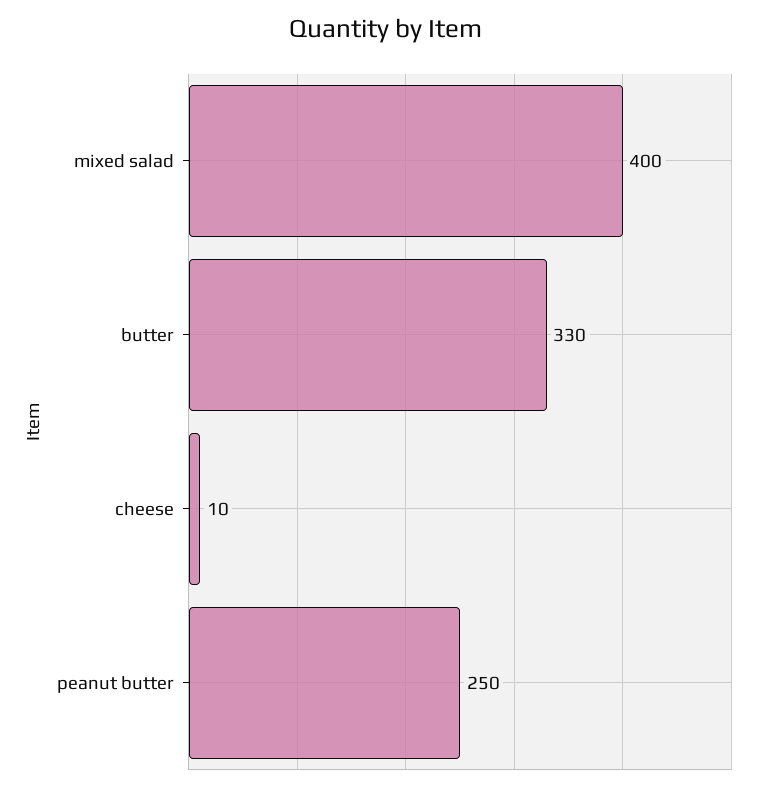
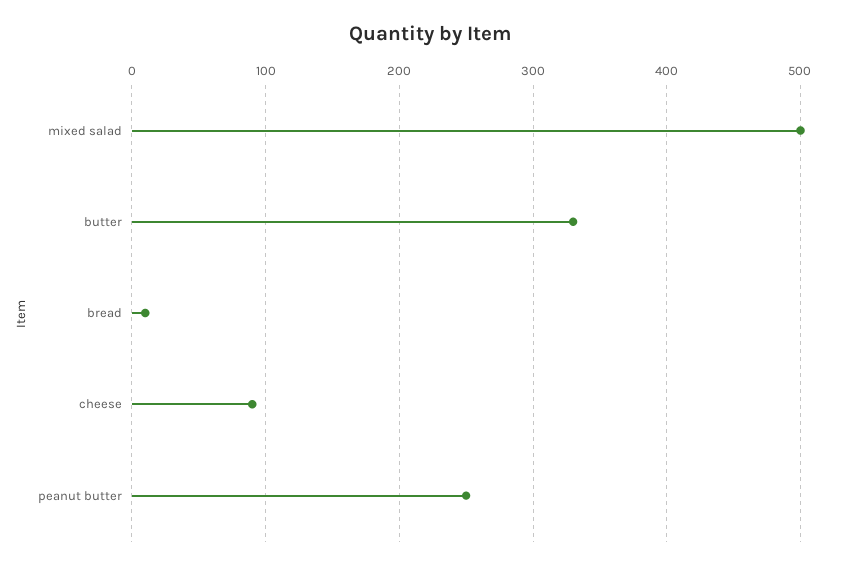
  {
-   "mixed salad": 400,
+   "mixed salad": 500,
    "butter": 330,
-   "cheese": 10,
+   "cheese": 90,
-   "peanut butter": 250
+   "peanut butter": 250,
+   "bread": 10
  }

